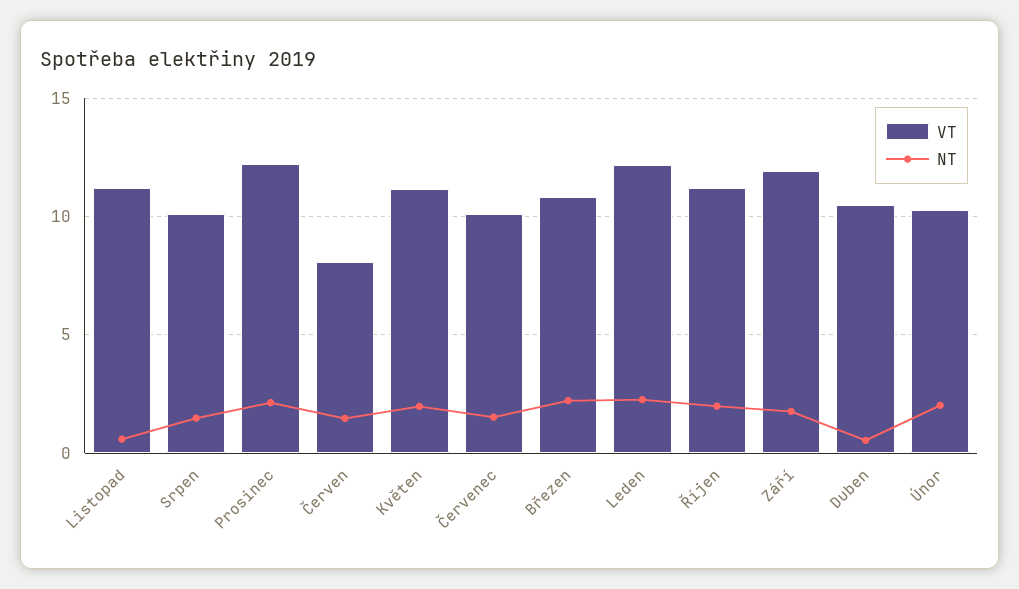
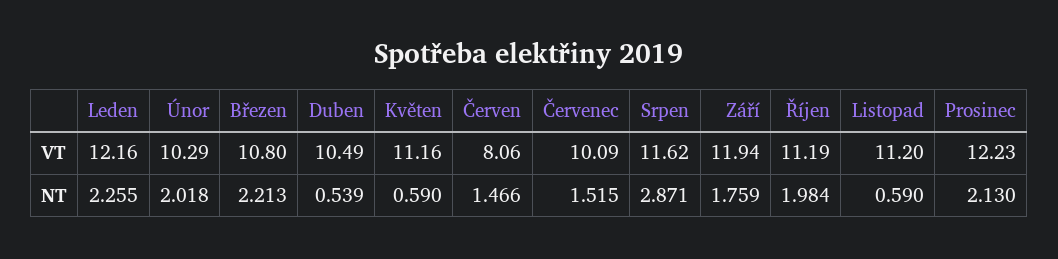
  {
    "VT": {
      "Listopad": 11.2,
-     "Srpen": 10,
+     "Srpen": 11.62,
      "Prosinec": 12.23,
      "Červen": 8.06,
      "Květen": 11.16,
      "Červenec": 10.09,
      "Březen": 10.8,
      "Leden": 12.16,
      "Říjen": 11.19,
      "Září": 11.94,
      "Duben": 10.49,
      "Únor": 10.29
    },
    "NT": {
      "Listopad": 0.59,
-     "Srpen": 1.5,
+     "Srpen": 2.871,
      "Prosinec": 2.13,
      "Červen": 1.466,
-     "Květen": 2,
+     "Květen": 0.59,
      "Červenec": 1.515,
      "Březen": 2.213,
      "Leden": 2.255,
      "Říjen": 1.984,
      "Září": 1.759,
      "Duben": 0.539,
      "Únor": 2.018
    }
  }

